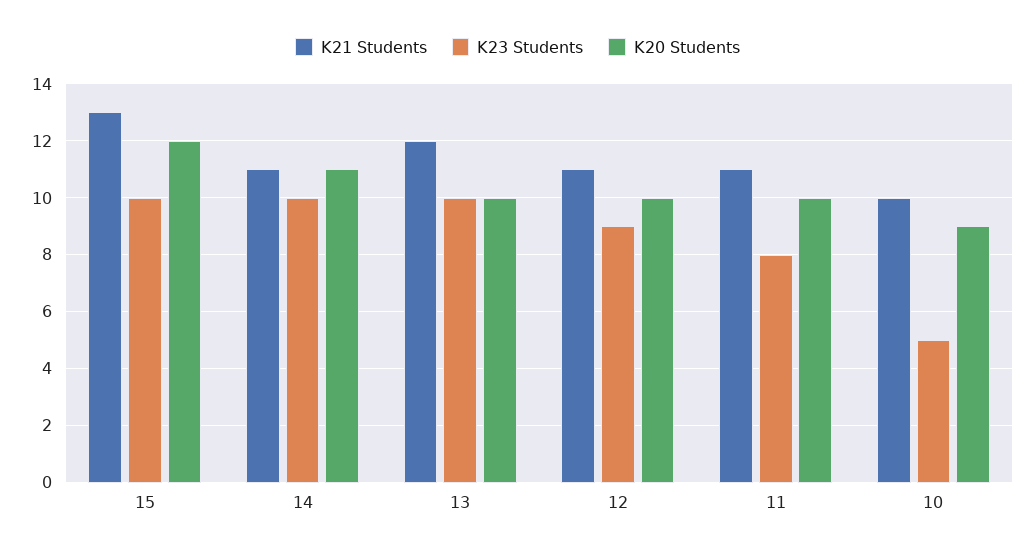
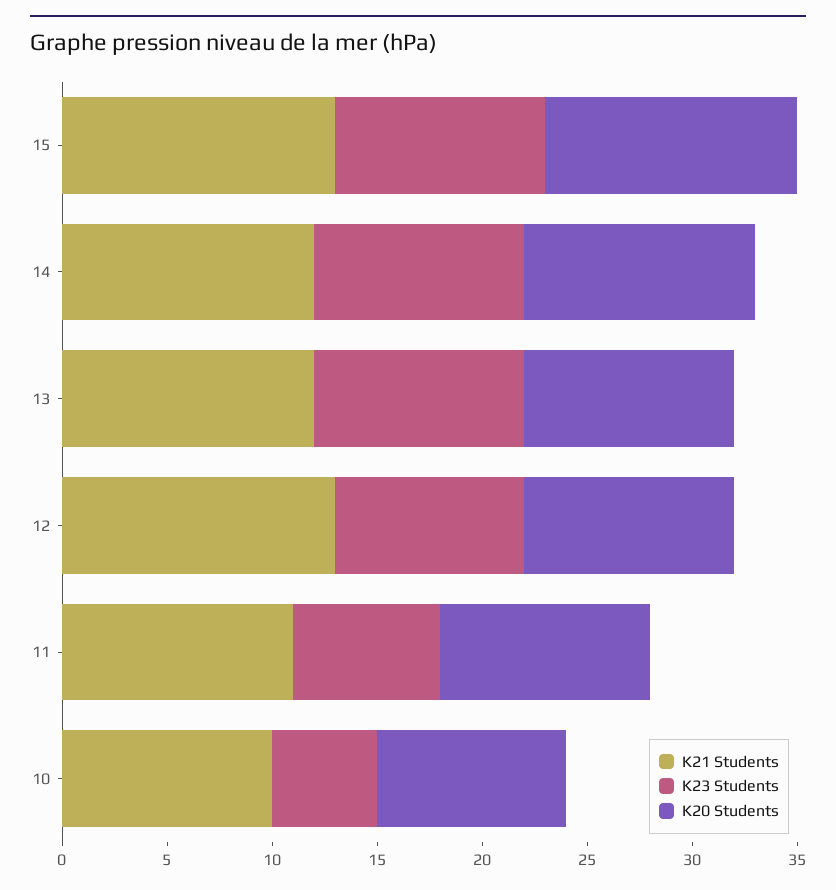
  {
    "K21 Students": {
      "15": 13,
-     "14": 11,
+     "14": 12,
      "13": 12,
-     "12": 11,
+     "12": 13,
      "11": 11,
      "10": 10
    },
    "K23 Students": {
      "15": 10,
      "14": 10,
      "13": 10,
      "12": 9,
-     "11": 8,
+     "11": 7,
      "10": 5
    },
    "K20 Students": {
      "15": 12,
      "14": 11,
      "13": 10,
      "12": 10,
      "11": 10,
      "10": 9
    }
  }

